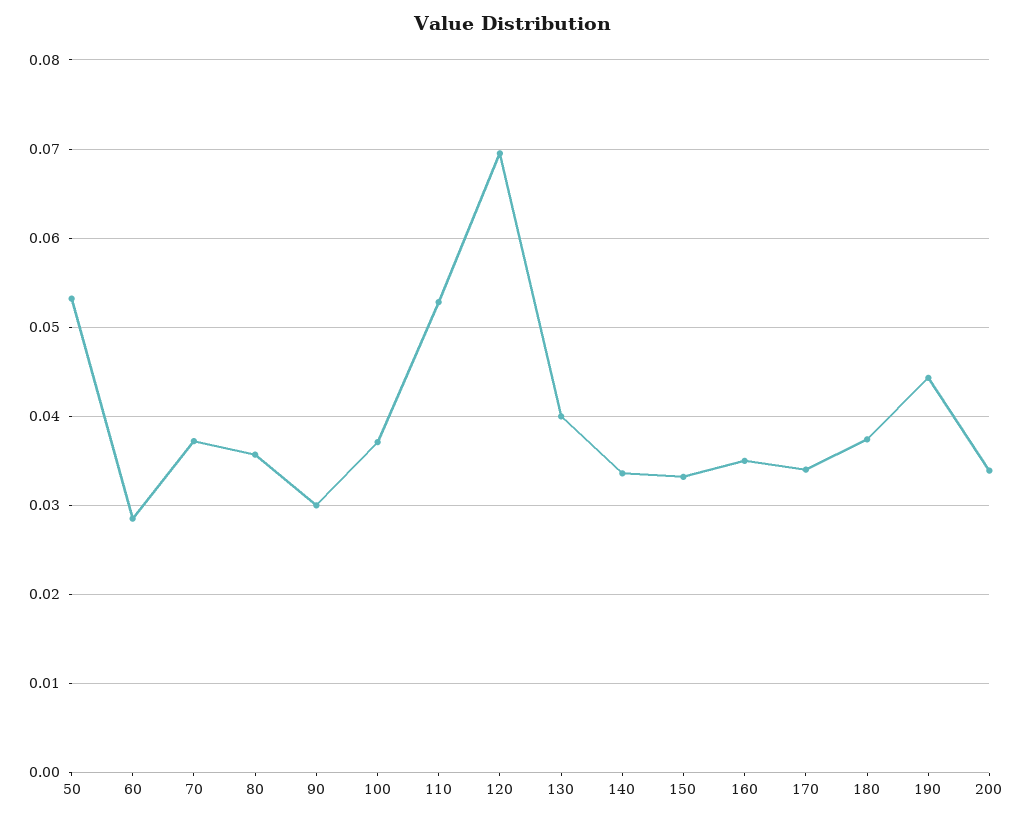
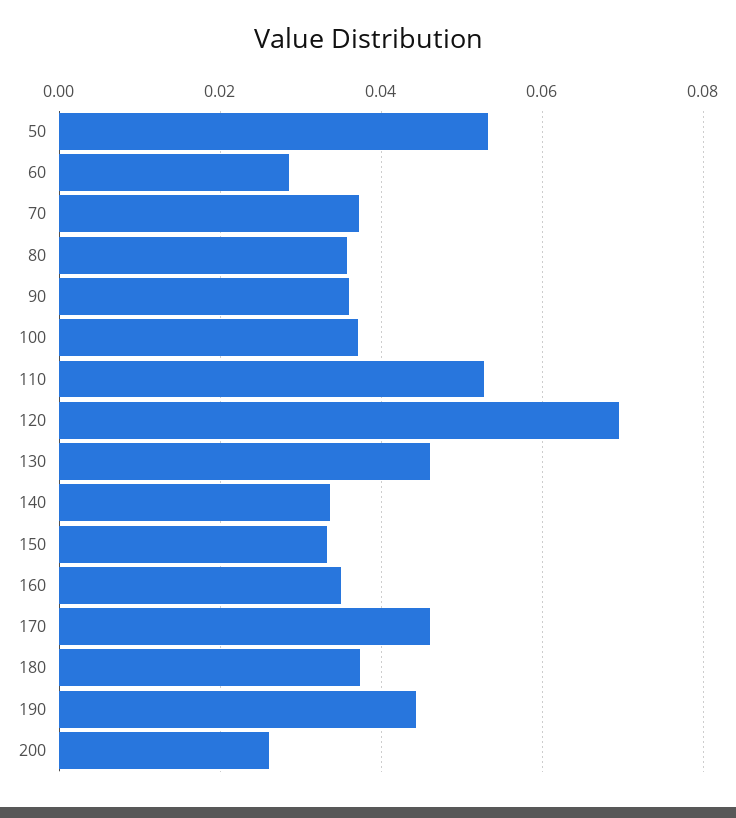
  {
    "50": 0.053,
    "60": 0.029,
    "70": 0.037,
    "80": 0.036,
-   "90": 0.03,
+   "90": 0.036,
    "100": 0.037,
    "110": 0.053,
    "120": 0.07,
-   "130": 0.04,
+   "130": 0.046,
    "140": 0.034,
    "150": 0.033,
    "160": 0.035,
-   "170": 0.034,
+   "170": 0.046,
    "180": 0.037,
    "190": 0.044,
-   "200": 0.034
+   "200": 0.026
  }

